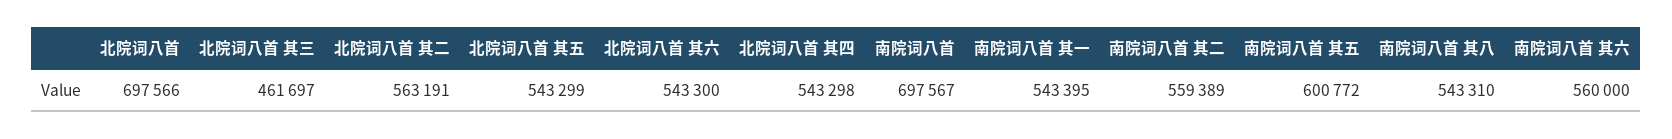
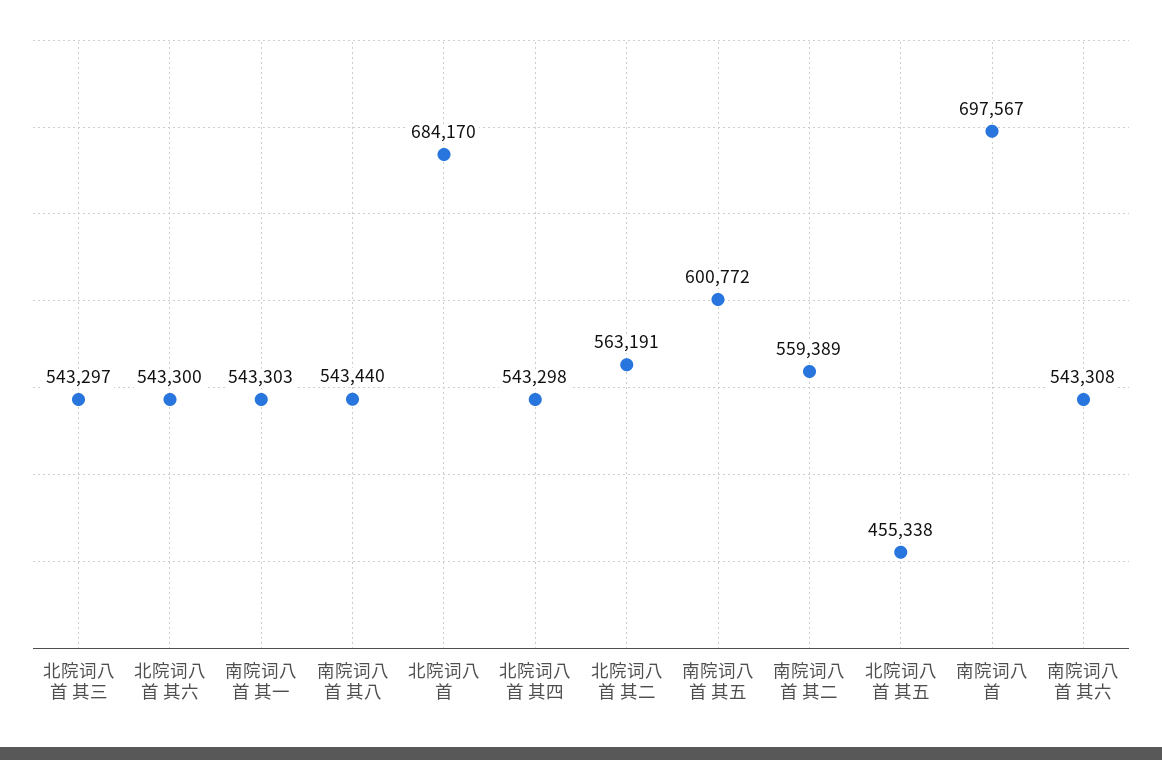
  {
-   "北院词八首": 697566,
+   "北院词八首": 684170,
-   "北院词八首 其三": 461697,
+   "北院词八首 其三": 543297,
    "北院词八首 其二": 563191,
-   "北院词八首 其五": 543299,
+   "北院词八首 其五": 455338,
    "北院词八首 其六": 543300,
    "北院词八首 其四": 543298,
    "南院词八首": 697567,
-   "南院词八首 其一": 543395,
+   "南院词八首 其一": 543303,
    "南院词八首 其二": 559389,
    "南院词八首 其五": 600772,
-   "南院词八首 其八": 543310,
+   "南院词八首 其八": 543440,
-   "南院词八首 其六": 560000
+   "南院词八首 其六": 543308
  }

